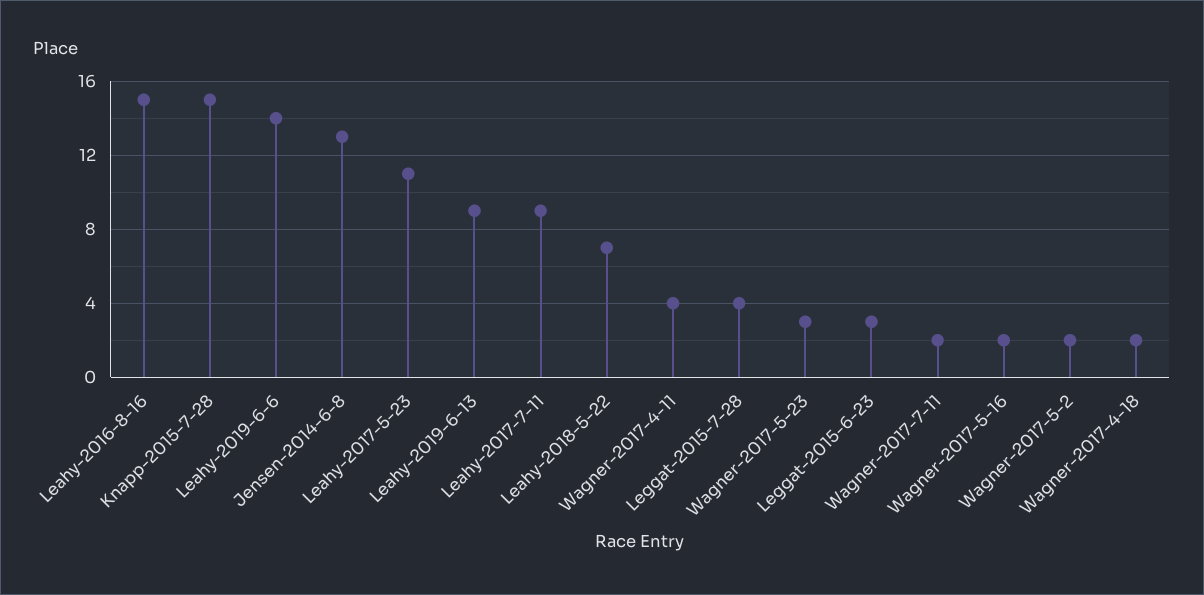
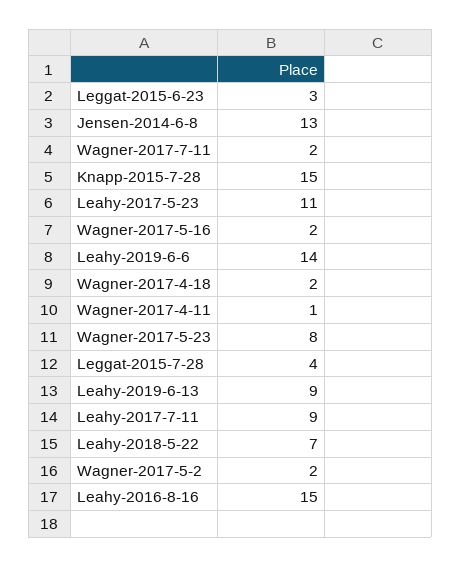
  {
    "Leahy-2016-8-16": 15,
    "Knapp-2015-7-28": 15,
    "Leahy-2019-6-6": 14,
    "Jensen-2014-6-8": 13,
    "Leahy-2017-5-23": 11,
    "Leahy-2019-6-13": 9,
    "Leahy-2017-7-11": 9,
    "Leahy-2018-5-22": 7,
-   "Wagner-2017-4-11": 4,
+   "Wagner-2017-4-11": 1,
    "Leggat-2015-7-28": 4,
-   "Wagner-2017-5-23": 3,
+   "Wagner-2017-5-23": 8,
    "Leggat-2015-6-23": 3,
    "Wagner-2017-7-11": 2,
    "Wagner-2017-5-16": 2,
    "Wagner-2017-5-2": 2,
    "Wagner-2017-4-18": 2
  }

